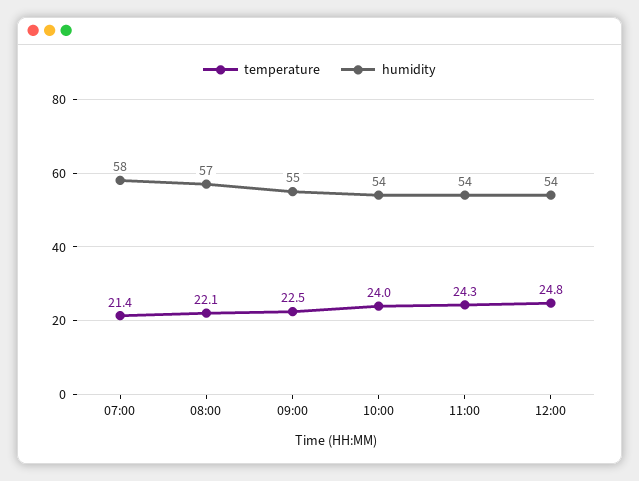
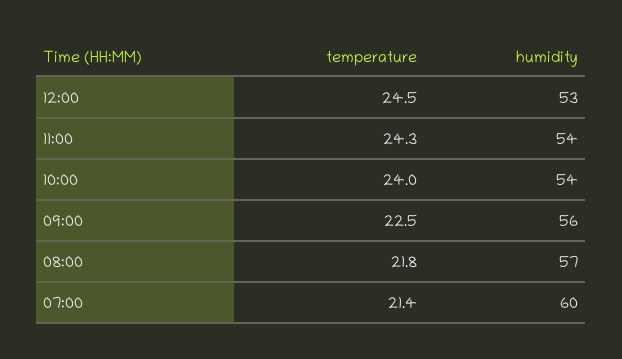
  {
    "temperature": {
      "07:00": 21.4,
-     "08:00": 22.1,
+     "08:00": 21.8,
      "09:00": 22.5,
      "10:00": 24,
      "11:00": 24.3,
-     "12:00": 24.8
+     "12:00": 24.5
    },
    "humidity": {
-     "07:00": 58,
+     "07:00": 60,
      "08:00": 57,
-     "09:00": 55,
+     "09:00": 56,
      "10:00": 54,
      "11:00": 54,
-     "12:00": 54
+     "12:00": 53
    }
  }

